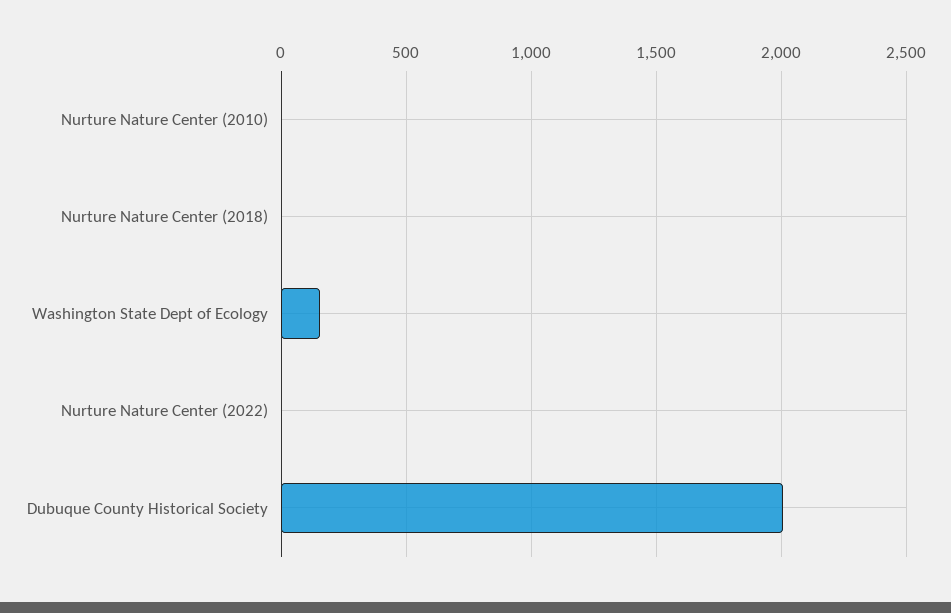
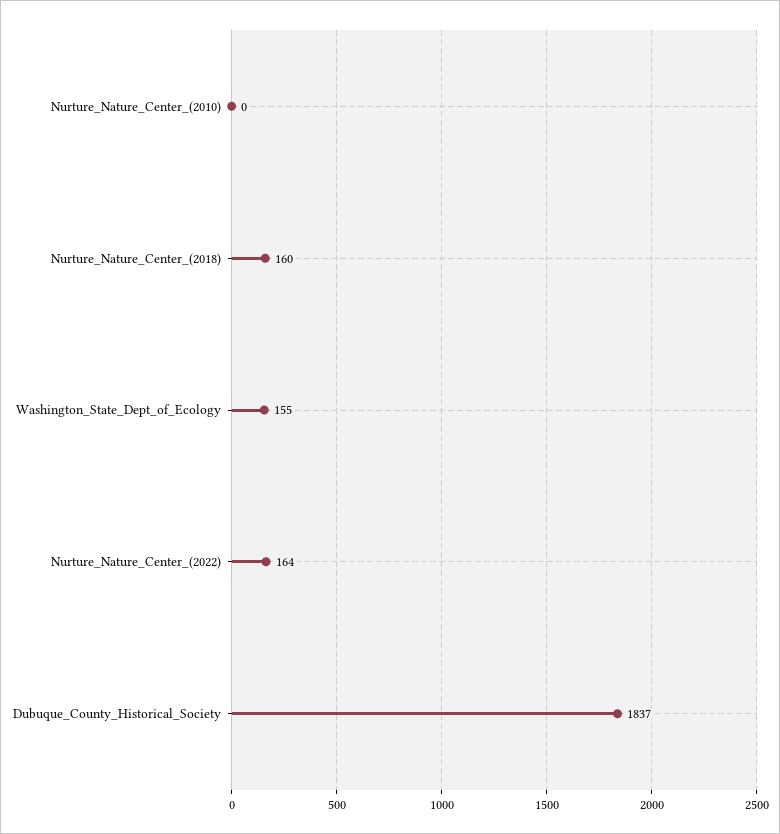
  {
    "Nurture Nature Center (2010)": 0,
-   "Nurture Nature Center (2018)": 0,
+   "Nurture Nature Center (2018)": 160,
    "Washington State Dept of Ecology": 155,
-   "Nurture Nature Center (2022)": 0,
+   "Nurture Nature Center (2022)": 164,
-   "Dubuque County Historical Society": 2000
+   "Dubuque County Historical Society": 1837
  }

